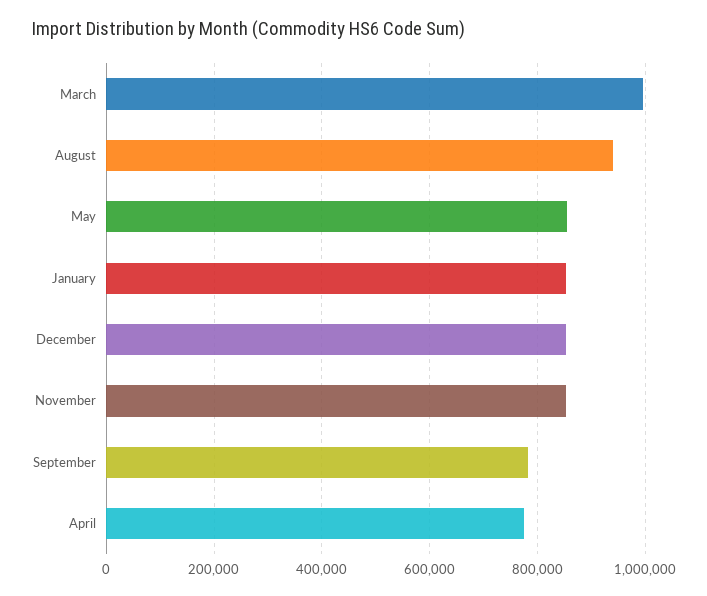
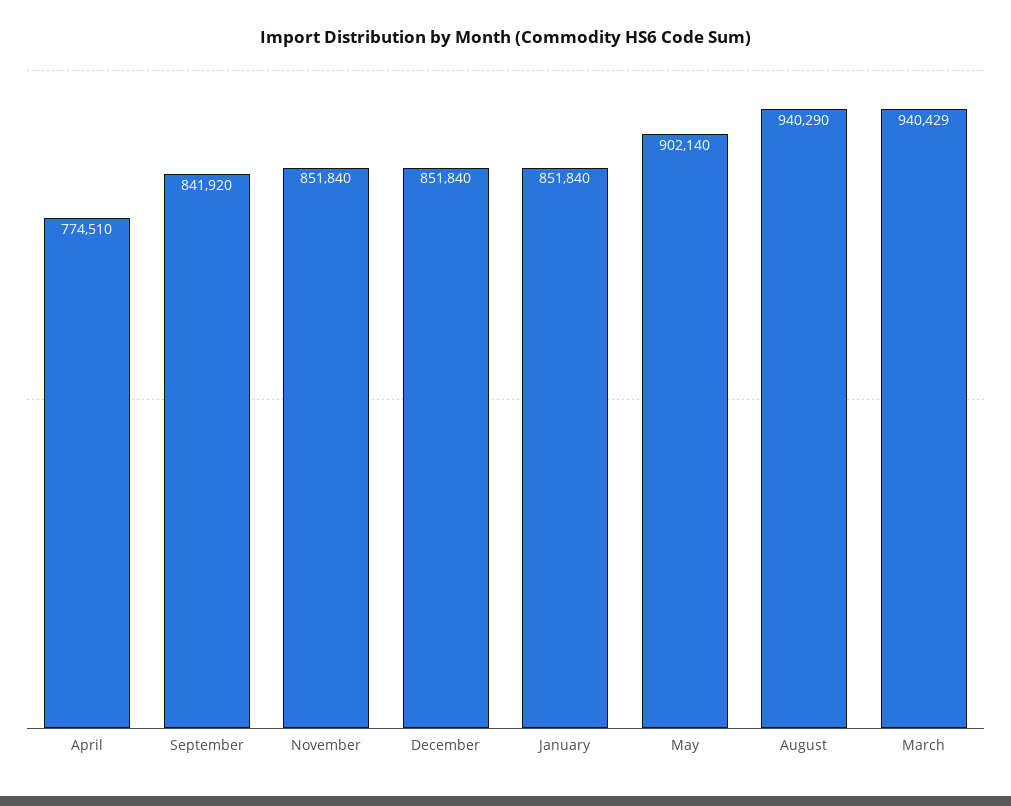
  {
-   "March": 1000000,
+   "March": 940429,
    "August": 940290,
-   "May": 860000,
+   "May": 902140,
    "January": 851840,
    "December": 851840,
    "November": 851840,
-   "September": 780000,
+   "September": 841920,
    "April": 774510
  }

